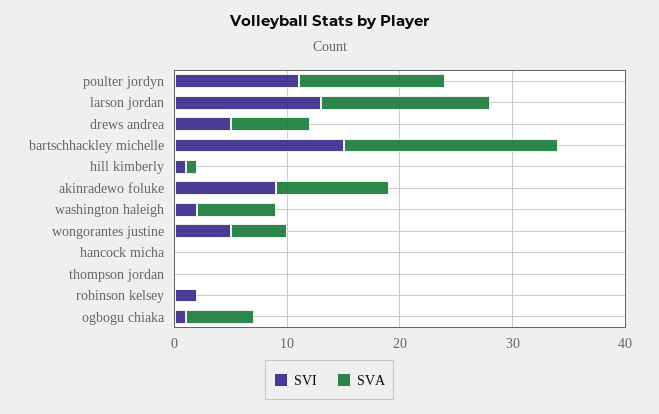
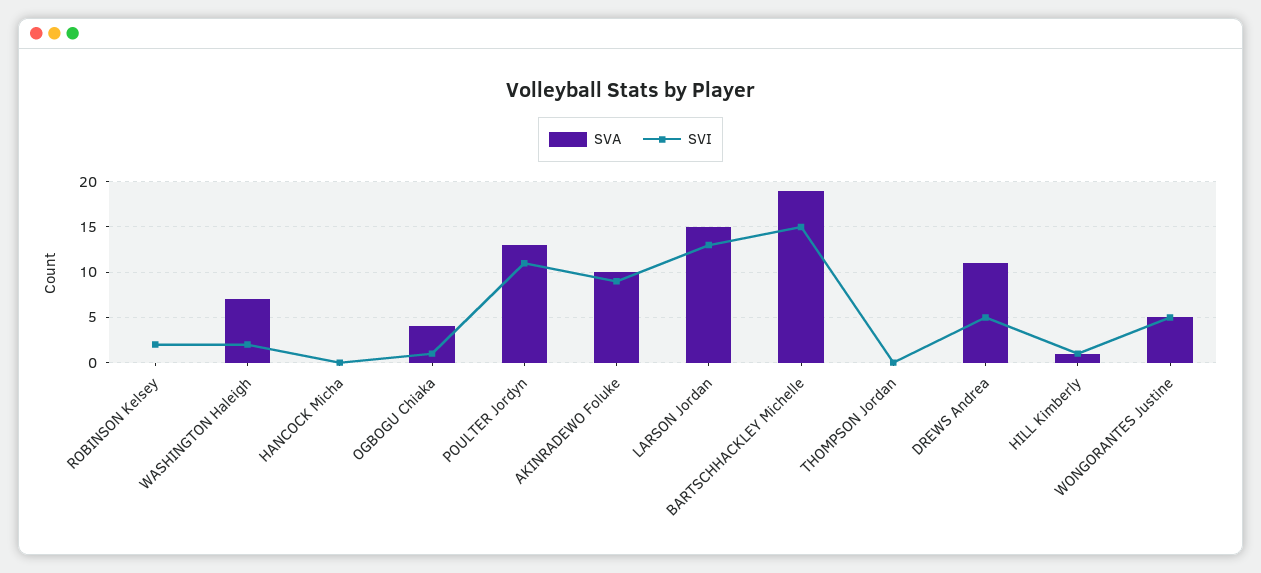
  {
    "SVI": {
      "poulter jordyn": 11,
      "larson jordan": 13,
      "drews andrea": 5,
      "bartschhackley michelle": 15,
      "hill kimberly": 1,
      "akinradewo foluke": 9,
      "washington haleigh": 2,
      "wongorantes justine": 5,
      "hancock micha": 0,
      "thompson jordan": 0,
      "robinson kelsey": 2,
      "ogbogu chiaka": 1
    },
    "SVA": {
      "poulter jordyn": 13,
      "larson jordan": 15,
-     "drews andrea": 7,
+     "drews andrea": 11,
      "bartschhackley michelle": 19,
      "hill kimberly": 1,
      "akinradewo foluke": 10,
      "washington haleigh": 7,
      "wongorantes justine": 5,
      "hancock micha": 0,
      "thompson jordan": 0,
      "robinson kelsey": 0,
-     "ogbogu chiaka": 6
+     "ogbogu chiaka": 4
    }
  }

